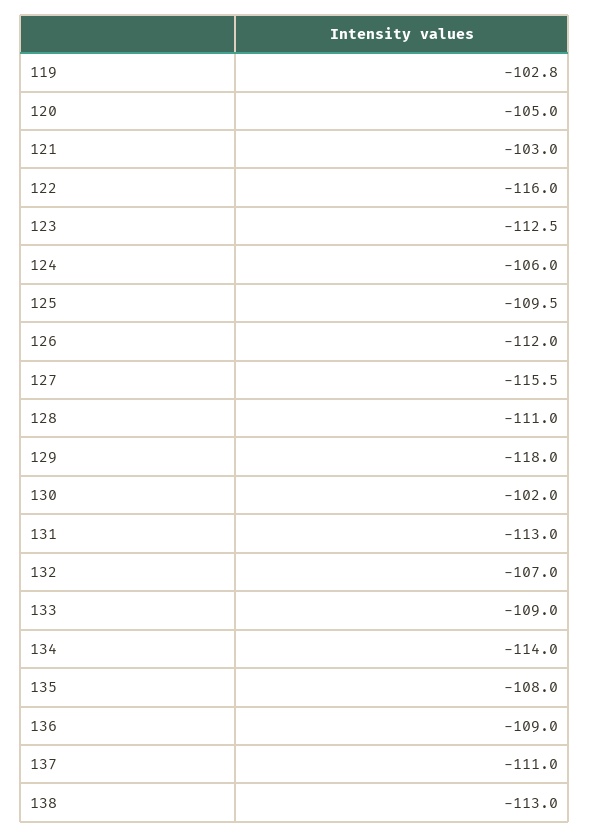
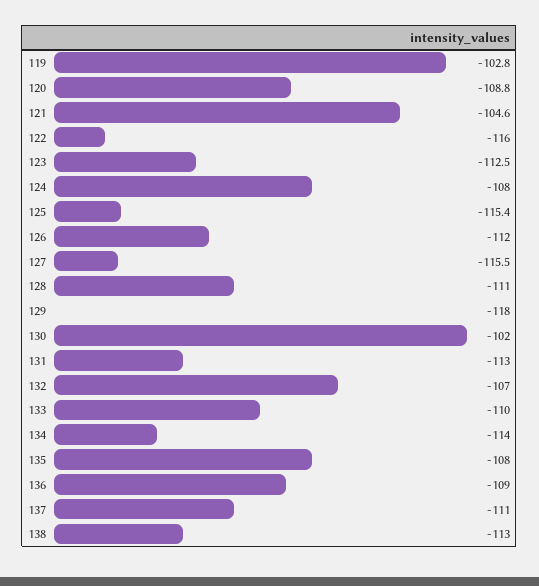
  {
    "119": -102.8,
-   "120": -105,
+   "120": -108.8,
-   "121": -103,
+   "121": -104.6,
    "122": -116,
    "123": -112.5,
-   "124": -106,
+   "124": -108,
-   "125": -109.5,
+   "125": -115.4,
    "126": -112,
    "127": -115.5,
    "128": -111,
    "129": -118,
    "130": -102,
    "131": -113,
    "132": -107,
-   "133": -109,
+   "133": -110,
    "134": -114,
    "135": -108,
    "136": -109,
    "137": -111,
    "138": -113
  }

